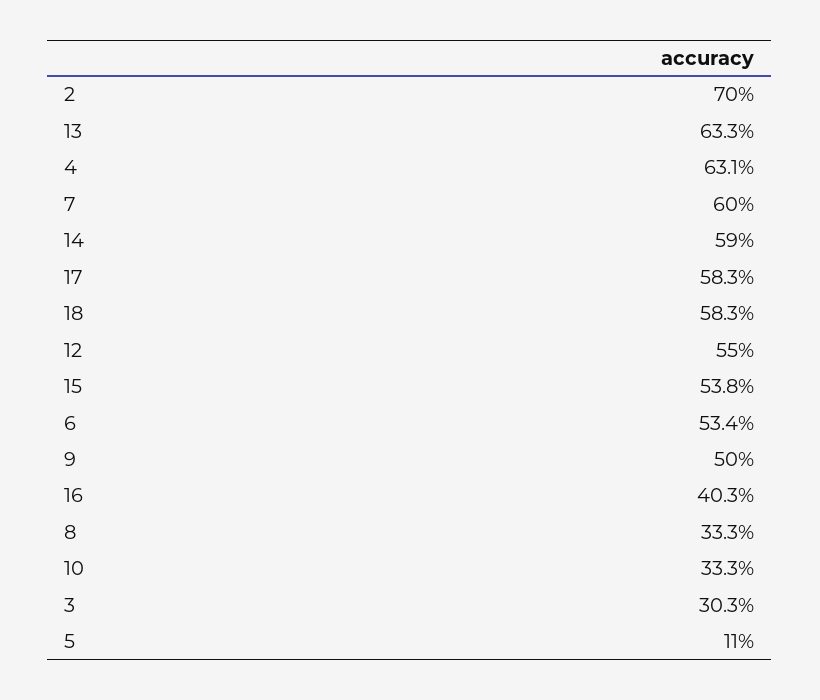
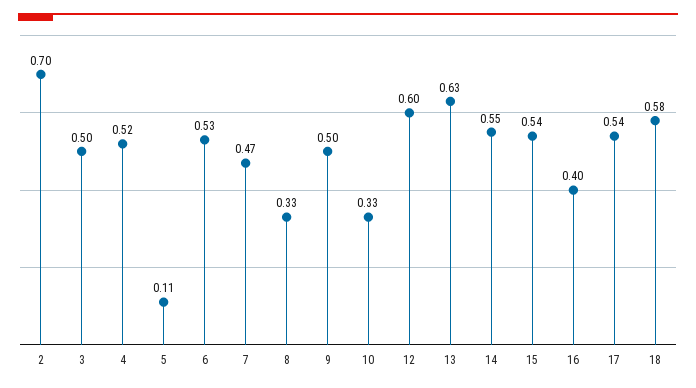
  {
    "2": 0.7,
    "13": 0.633,
-   "4": 0.631,
+   "4": 0.52,
-   "7": 0.6,
+   "7": 0.47,
-   "14": 0.59,
+   "14": 0.55,
-   "17": 0.583,
+   "17": 0.54,
    "18": 0.583,
-   "12": 0.55,
+   "12": 0.6,
    "15": 0.538,
    "6": 0.534,
    "9": 0.5,
    "16": 0.403,
    "8": 0.333,
    "10": 0.333,
-   "3": 0.303,
+   "3": 0.5,
    "5": 0.11
  }

